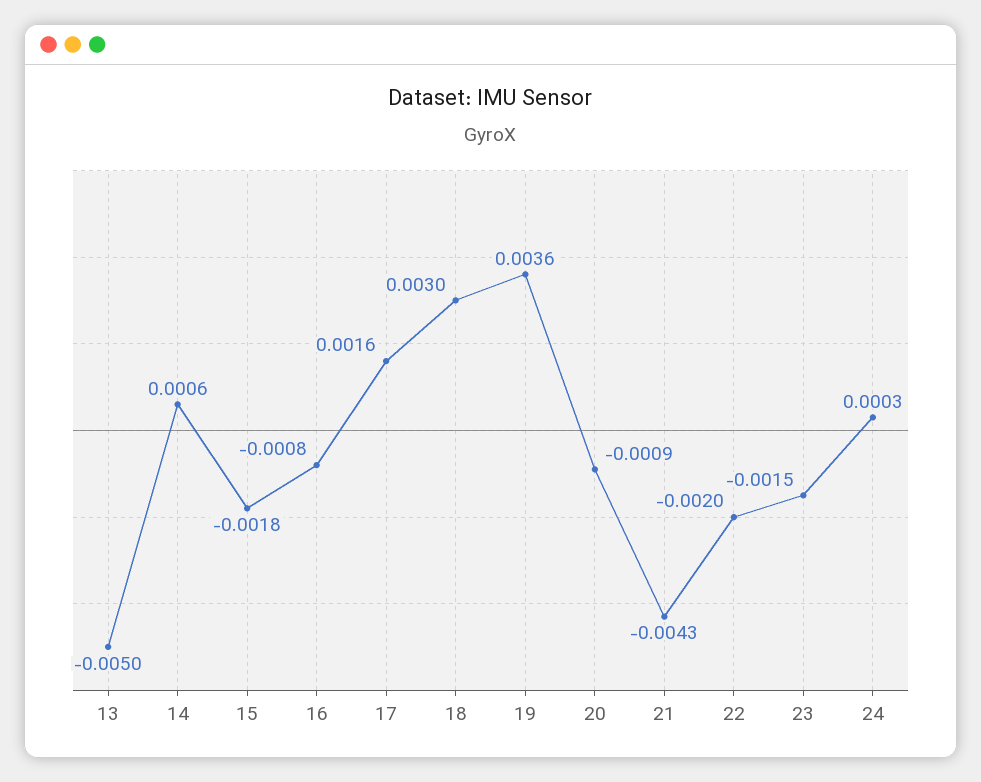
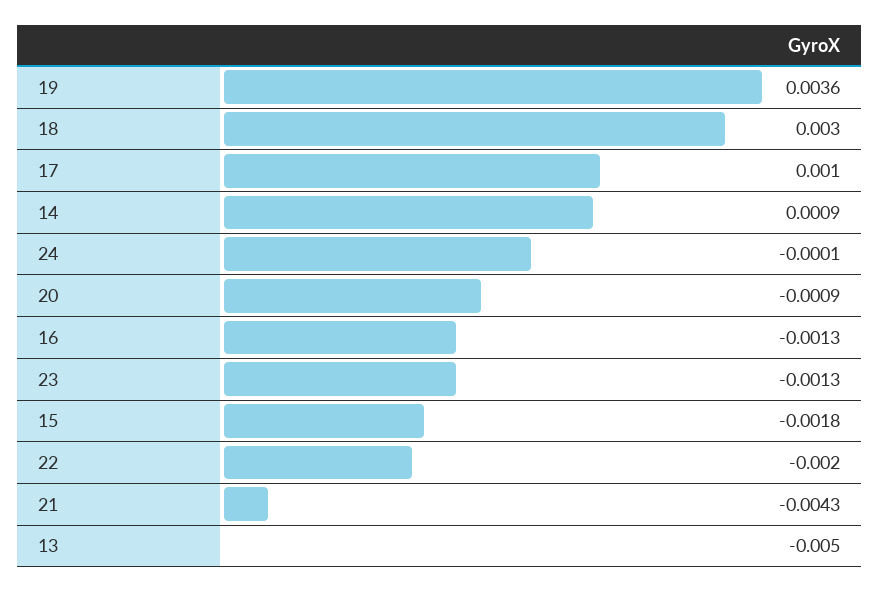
  {
    "13": -0.005,
-   "14": 0.0006,
+   "14": 0.0009,
    "15": -0.0018,
-   "16": -0.0008,
+   "16": -0.0013,
-   "17": 0.0016,
+   "17": 0.001,
    "18": 0.003,
    "19": 0.0036,
    "20": -0.0009,
    "21": -0.0043,
    "22": -0.002,
-   "23": -0.0015,
+   "23": -0.0013,
-   "24": 0.0003
+   "24": -0.0001
  }

